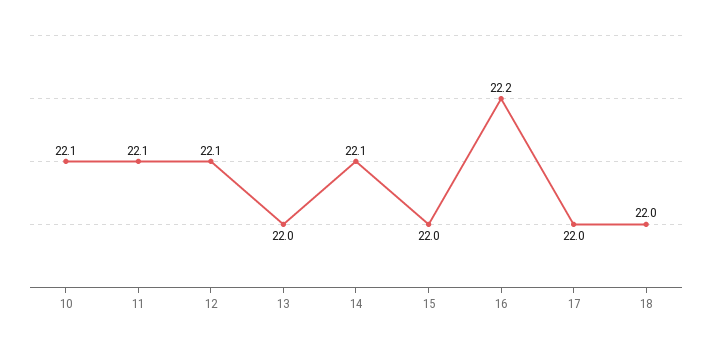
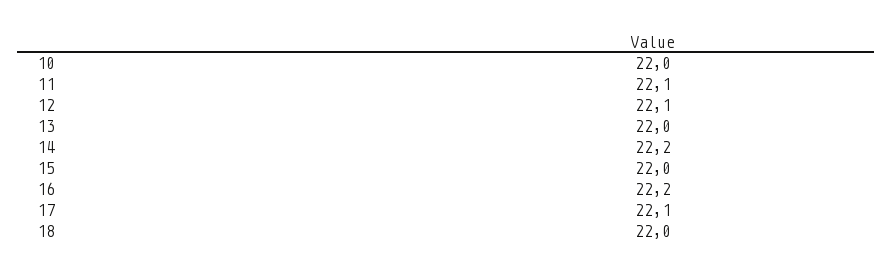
  {
-   "10": 22.1,
+   "10": 22,
    "11": 22.1,
    "12": 22.1,
    "13": 22,
-   "14": 22.1,
+   "14": 22.2,
    "15": 22,
    "16": 22.2,
-   "17": 22,
+   "17": 22.1,
    "18": 22
  }

